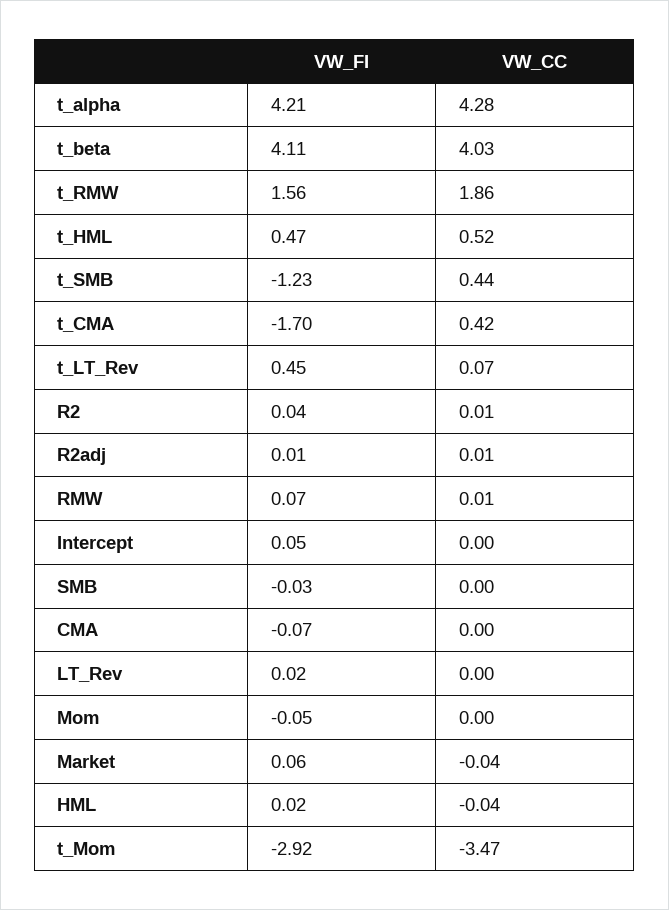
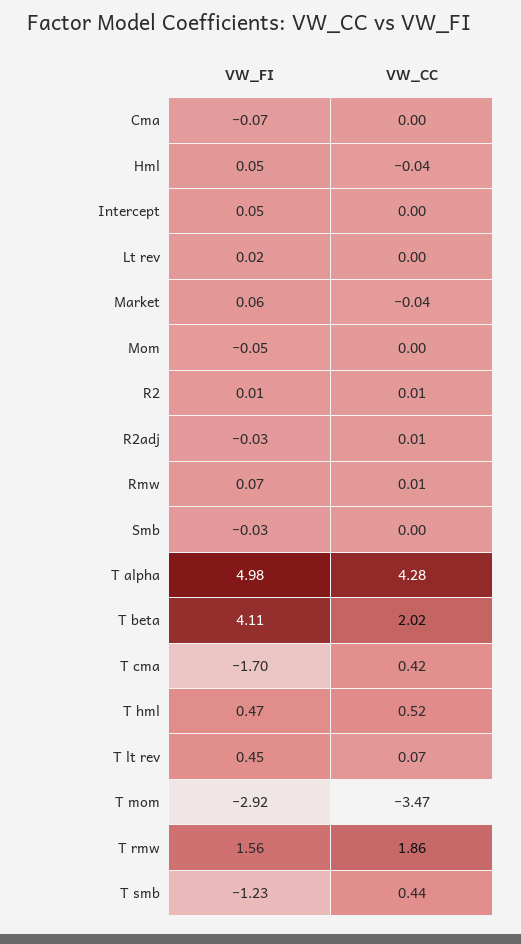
  {
    "VW_FI": {
-     "t_alpha": 4.21,
+     "t_alpha": 4.98,
      "t_beta": 4.11,
      "t_RMW": 1.56,
      "t_HML": 0.47,
      "t_SMB": -1.23,
      "t_CMA": -1.7,
      "t_LT_Rev": 0.45,
-     "R2": 0.04,
+     "R2": 0.01,
-     "R2adj": 0.01,
+     "R2adj": -0.03,
      "RMW": 0.07,
      "Intercept": 0.05,
      "SMB": -0.03,
      "CMA": -0.07,
      "LT_Rev": 0.02,
      "Mom": -0.05,
      "Market": 0.06,
-     "HML": 0.02,
+     "HML": 0.05,
      "t_Mom": -2.92
    },
    "VW_CC": {
      "t_alpha": 4.28,
-     "t_beta": 4.03,
+     "t_beta": 2.02,
      "t_RMW": 1.86,
      "t_HML": 0.52,
      "t_SMB": 0.44,
      "t_CMA": 0.42,
      "t_LT_Rev": 0.07,
      "R2": 0.01,
      "R2adj": 0.01,
      "RMW": 0.01,
      "Intercept": 0,
      "SMB": 0,
      "CMA": 0,
      "LT_Rev": 0,
      "Mom": 0,
      "Market": -0.04,
      "HML": -0.04,
      "t_Mom": -3.47
    }
  }

